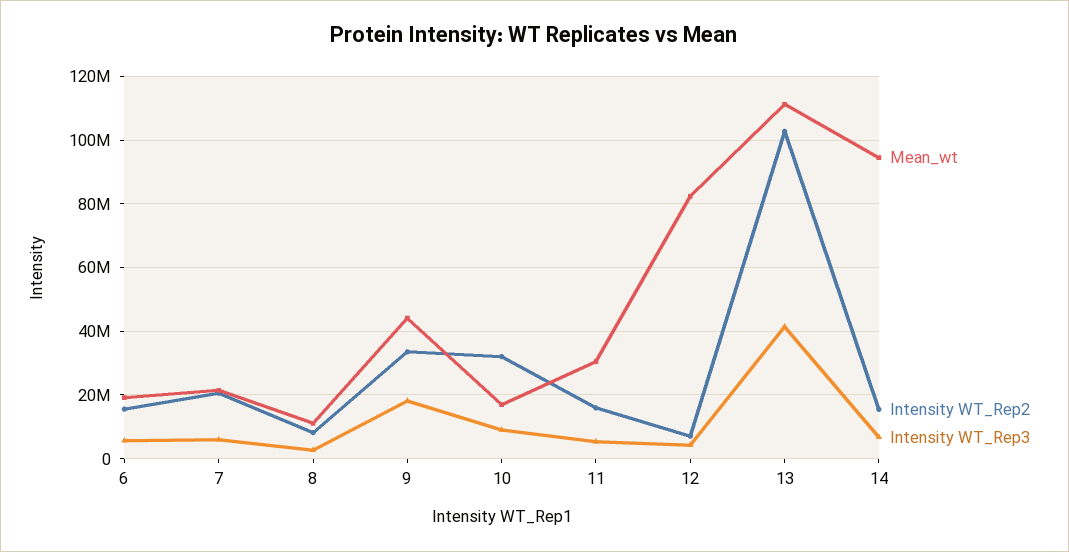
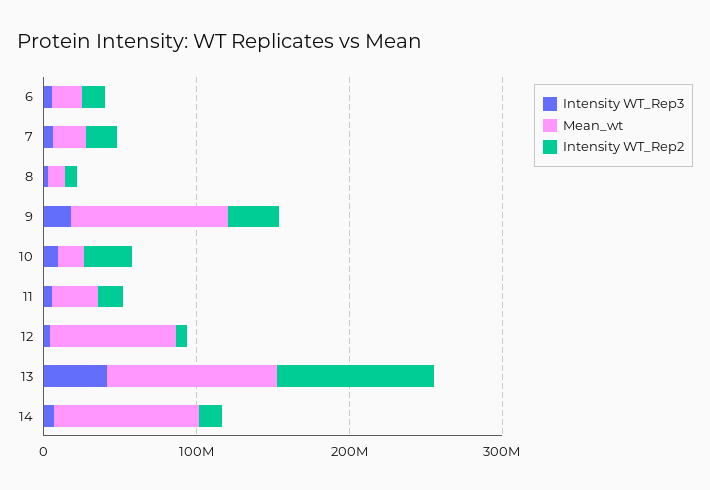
  {
    "Mean_wt": {
      "6": 20000000,
      "7": 22000000,
      "8": 12000000,
-     "9": 44000000,
+     "9": 100000000,
      "10": 16000000,
      "11": 30000000,
      "12": 82000000,
      "13": 112000000,
      "14": 94000000
    },
    "Intensity WT_Rep2": {
      "6": 16000000,
      "7": 20000000,
      "8": 8000000,
      "9": 34000000,
      "10": 32000000,
      "11": 16000000,
      "12": 8000000,
      "13": 102000000,
      "14": 16000000
    },
    "Intensity WT_Rep3": {
      "6": 6000000,
      "7": 6000000,
      "8": 2000000,
      "9": 18000000,
      "10": 10000000,
      "11": 6000000,
      "12": 4000000,
      "13": 42000000,
      "14": 6000000
    }
  }

